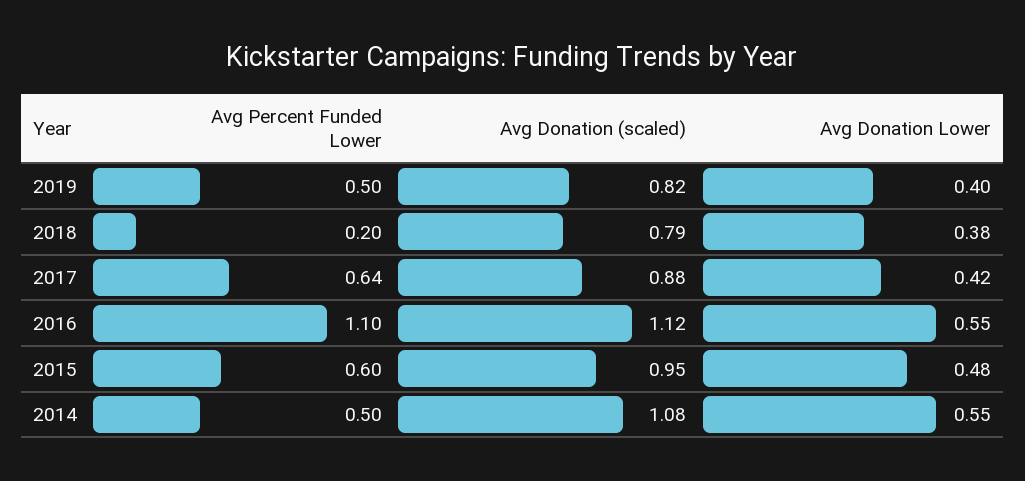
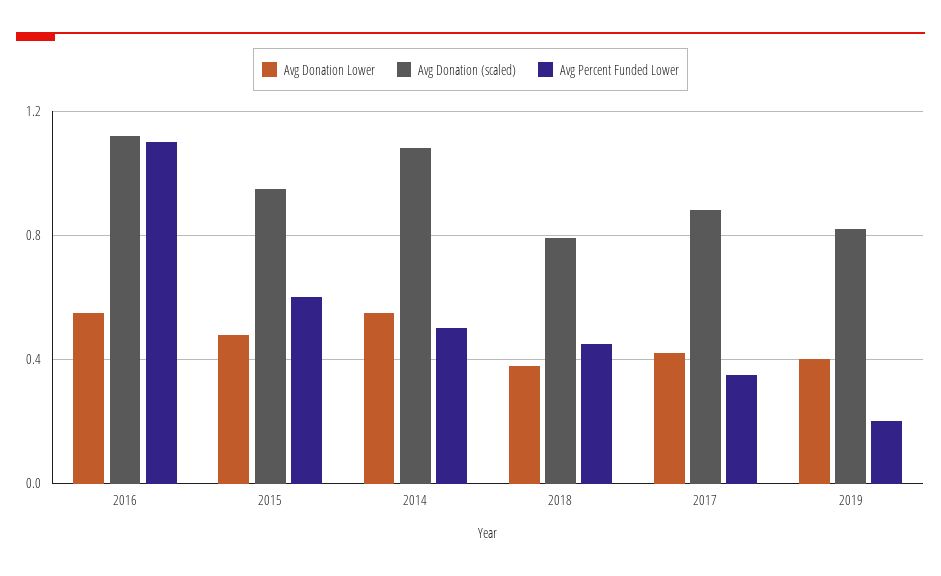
  {
    "Avg Percent Funded Lower": {
-     "2019": 0.5,
+     "2019": 0.2,
-     "2018": 0.2,
+     "2018": 0.45,
-     "2017": 0.64,
+     "2017": 0.35,
      "2016": 1.1,
      "2015": 0.6,
      "2014": 0.5
    },
    "Avg Donation (scaled)": {
      "2019": 0.82,
      "2018": 0.79,
      "2017": 0.88,
      "2016": 1.12,
      "2015": 0.95,
      "2014": 1.08
    },
    "Avg Donation Lower": {
      "2019": 0.4,
      "2018": 0.38,
      "2017": 0.42,
      "2016": 0.55,
      "2015": 0.48,
      "2014": 0.55
    }
  }

